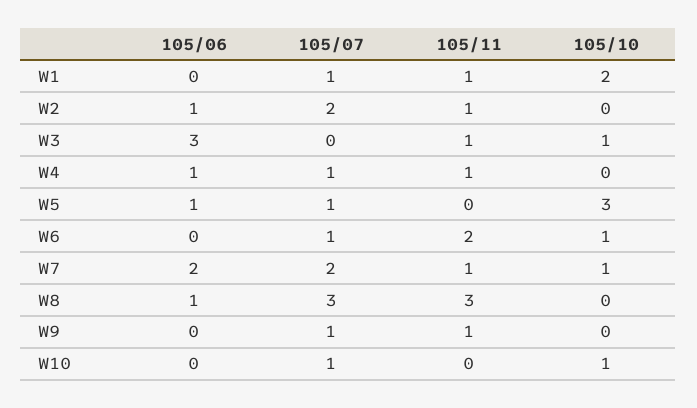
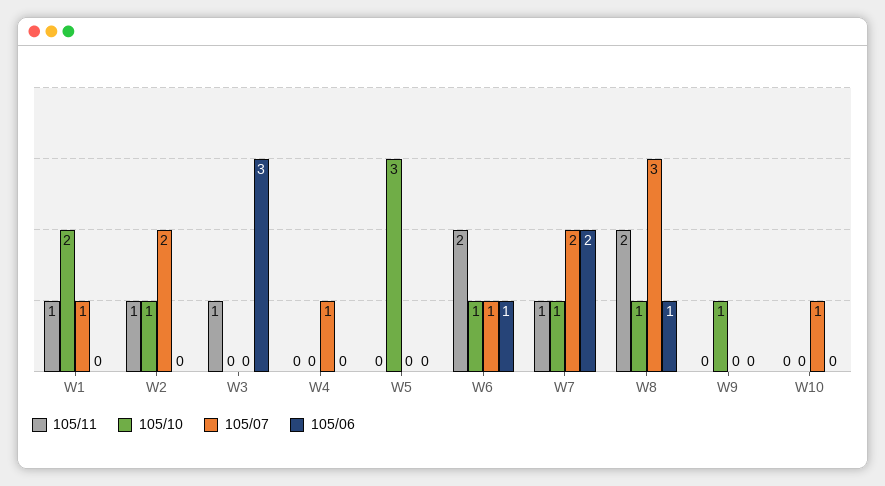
  {
    "105/06": {
      "W1": 0,
-     "W2": 1,
+     "W2": 0,
      "W3": 3,
-     "W4": 1,
+     "W4": 0,
-     "W5": 1,
+     "W5": 0,
-     "W6": 0,
+     "W6": 1,
      "W7": 2,
      "W8": 1,
      "W9": 0,
      "W10": 0
    },
    "105/07": {
      "W1": 1,
      "W2": 2,
      "W3": 0,
      "W4": 1,
-     "W5": 1,
+     "W5": 0,
      "W6": 1,
      "W7": 2,
      "W8": 3,
-     "W9": 1,
+     "W9": 0,
      "W10": 1
    },
    "105/11": {
      "W1": 1,
      "W2": 1,
      "W3": 1,
-     "W4": 1,
+     "W4": 0,
      "W5": 0,
      "W6": 2,
      "W7": 1,
-     "W8": 3,
+     "W8": 2,
-     "W9": 1,
+     "W9": 0,
      "W10": 0
    },
    "105/10": {
      "W1": 2,
-     "W2": 0,
+     "W2": 1,
-     "W3": 1,
+     "W3": 0,
      "W4": 0,
      "W5": 3,
      "W6": 1,
      "W7": 1,
-     "W8": 0,
+     "W8": 1,
-     "W9": 0,
+     "W9": 1,
-     "W10": 1
+     "W10": 0
    }
  }

